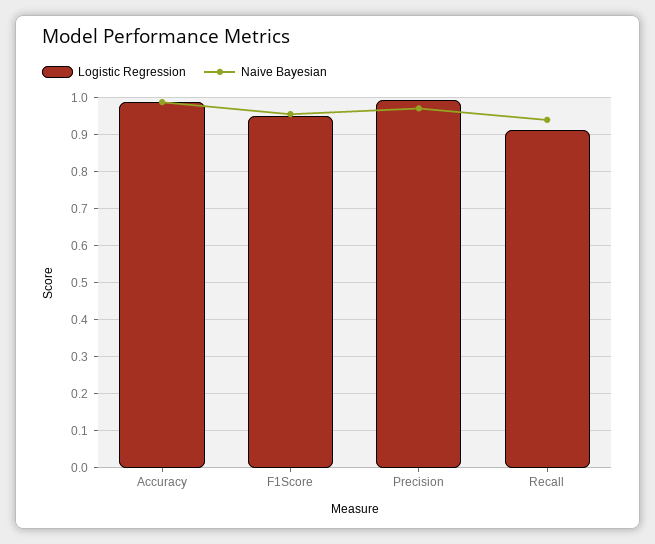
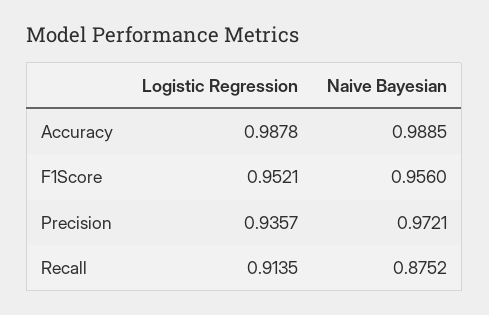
  {
    "Logistic Regression": {
      "Accuracy": 0.9878,
      "F1Score": 0.9521,
-     "Precision": 1,
+     "Precision": 0.9357,
      "Recall": 0.9135
    },
    "Naive Bayesian": {
      "Accuracy": 0.9885,
      "F1Score": 0.956,
      "Precision": 0.9721,
-     "Recall": 0.94
+     "Recall": 0.8752
    }
  }

